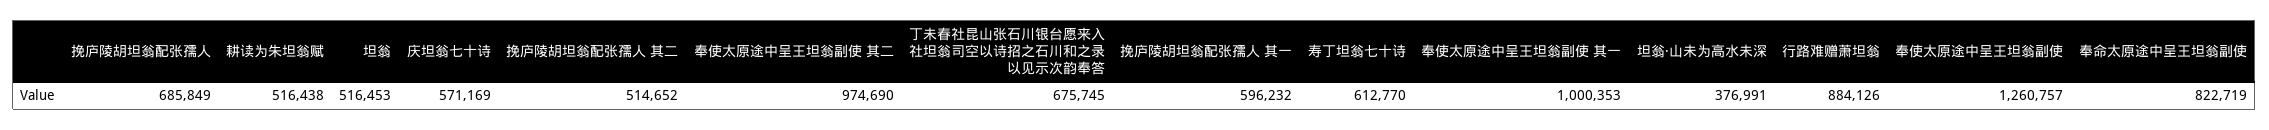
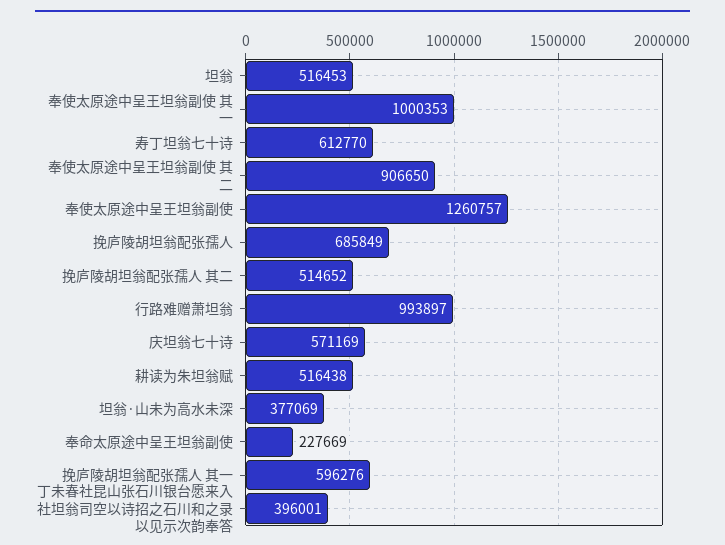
  {
    "挽庐陵胡坦翁配张孺人": 685849,
    "耕读为朱坦翁赋": 516438,
    "坦翁": 516453,
    "庆坦翁七十诗": 571169,
    "挽庐陵胡坦翁配张孺人 其二": 514652,
-   "奉使太原途中呈王坦翁副使 其二": 974690,
+   "奉使太原途中呈王坦翁副使 其二": 906650,
-   "丁未春社昆山张石川银台愿来入社坦翁司空以诗招之石川和之录以见示次韵奉答": 675745,
+   "丁未春社昆山张石川银台愿来入社坦翁司空以诗招之石川和之录以见示次韵奉答": 396001,
-   "挽庐陵胡坦翁配张孺人 其一": 596232,
+   "挽庐陵胡坦翁配张孺人 其一": 596276,
    "寿丁坦翁七十诗": 612770,
    "奉使太原途中呈王坦翁副使 其一": 1000353,
-   "坦翁·山未为高水未深": 376991,
+   "坦翁·山未为高水未深": 377069,
-   "行路难赠萧坦翁": 884126,
+   "行路难赠萧坦翁": 993897,
    "奉使太原途中呈王坦翁副使": 1260757,
-   "奉命太原途中呈王坦翁副使": 822719
+   "奉命太原途中呈王坦翁副使": 227669
  }

